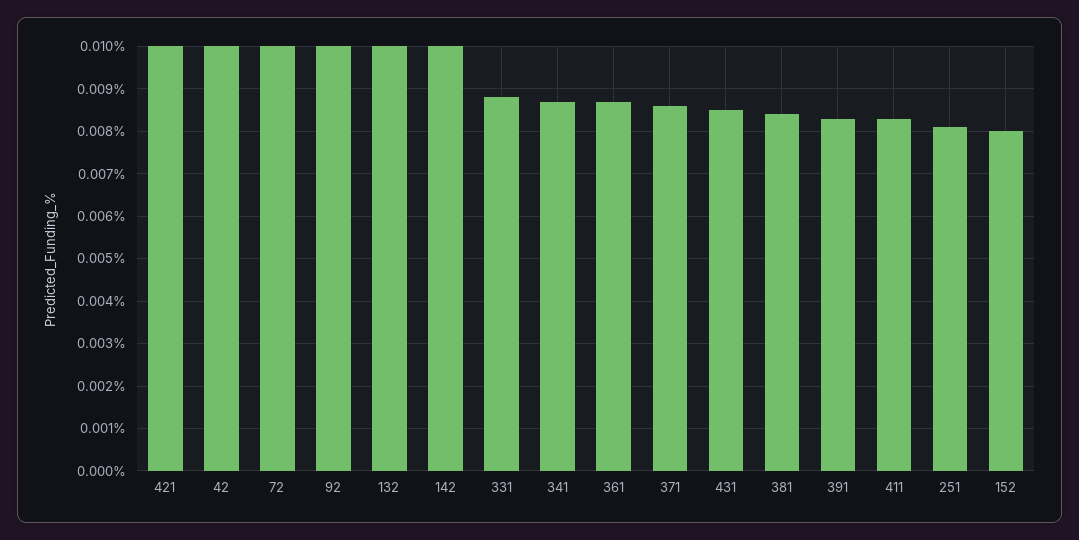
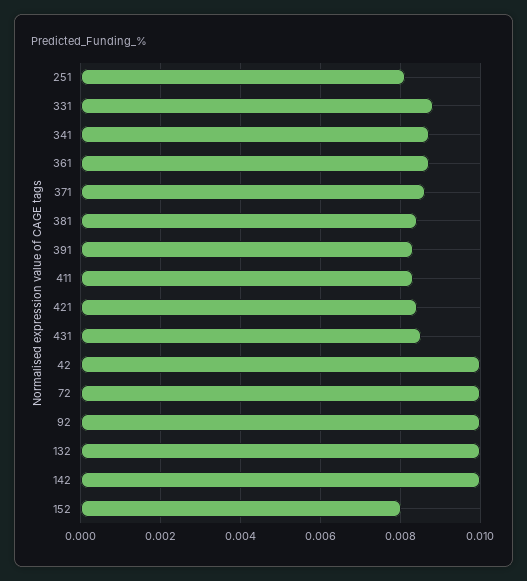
  {
-   "421": 0.01,
+   "421": 0.0085,
    "42": 0.01,
    "72": 0.01,
    "92": 0.01,
    "132": 0.01,
    "142": 0.01,
    "331": 0.009,
    "341": 0.0085,
    "361": 0.0085,
    "371": 0.0085,
    "431": 0.0085,
    "381": 0.0085,
    "391": 0.0085,
    "411": 0.0085,
    "251": 0.008,
    "152": 0.008
  }

